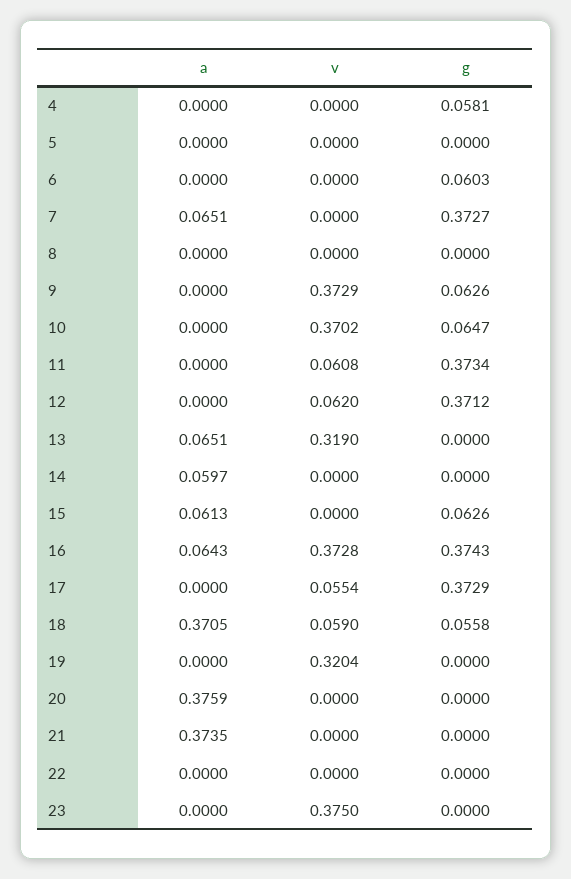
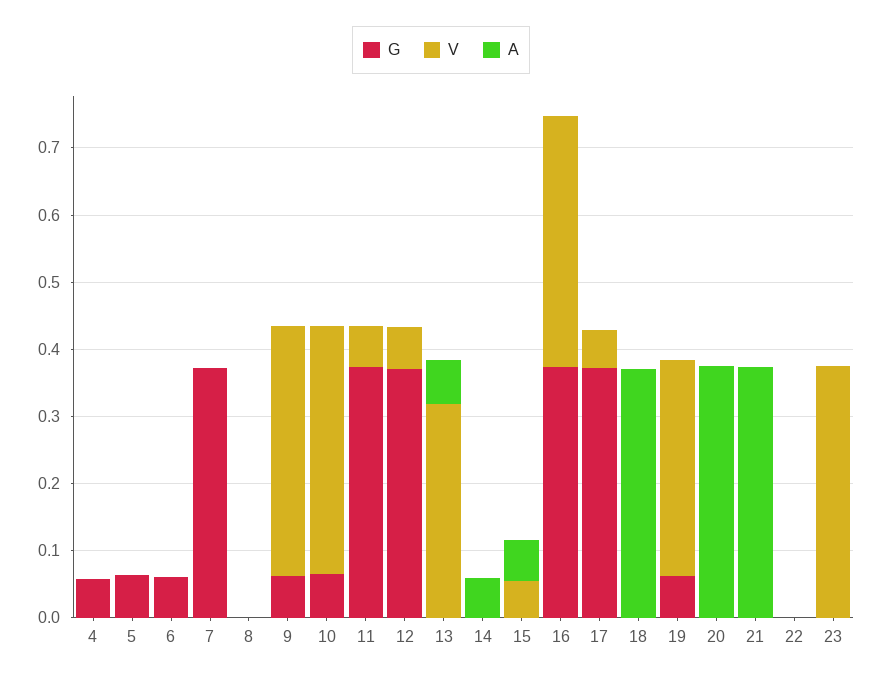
  {
    "a": {
      "4": 0,
      "5": 0,
      "6": 0,
-     "7": 0.0651,
+     "7": 0,
      "8": 0,
      "9": 0,
      "10": 0,
      "11": 0,
      "12": 0,
      "13": 0.0651,
      "14": 0.0597,
      "15": 0.0613,
-     "16": 0.0643,
+     "16": 0,
      "17": 0,
      "18": 0.3705,
      "19": 0,
      "20": 0.3759,
      "21": 0.3735,
      "22": 0,
      "23": 0
    },
    "v": {
      "4": 0,
      "5": 0,
      "6": 0,
      "7": 0,
      "8": 0,
      "9": 0.3729,
      "10": 0.3702,
      "11": 0.0608,
      "12": 0.062,
      "13": 0.319,
      "14": 0,
-     "15": 0,
+     "15": 0.06,
      "16": 0.3728,
      "17": 0.0554,
-     "18": 0.059,
+     "18": 0,
      "19": 0.3204,
      "20": 0,
      "21": 0,
      "22": 0,
      "23": 0.375
    },
    "g": {
      "4": 0.0581,
-     "5": 0,
+     "5": 0.06,
      "6": 0.0603,
      "7": 0.3727,
      "8": 0,
      "9": 0.0626,
      "10": 0.0647,
      "11": 0.3734,
      "12": 0.3712,
      "13": 0,
      "14": 0,
-     "15": 0.0626,
+     "15": 0,
      "16": 0.3743,
      "17": 0.3729,
-     "18": 0.0558,
+     "18": 0,
-     "19": 0,
+     "19": 0.06,
      "20": 0,
      "21": 0,
      "22": 0,
      "23": 0
    }
  }

